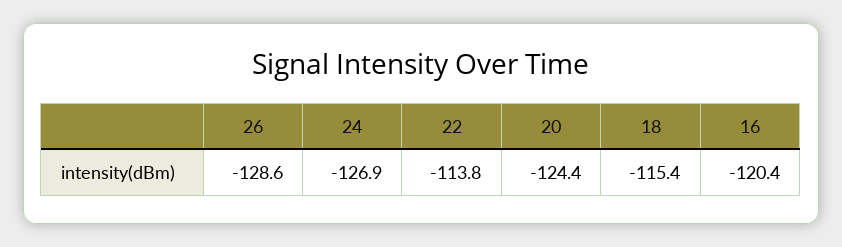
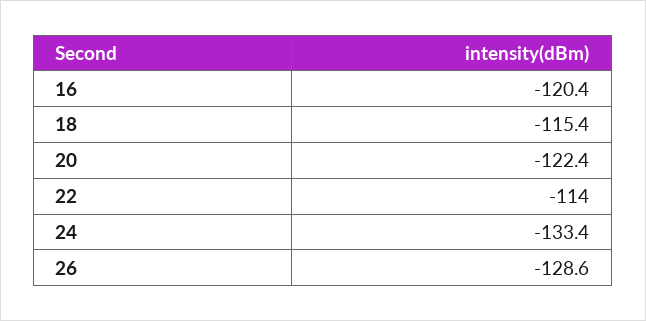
  {
    "26": -128.6,
-   "24": -126.9,
+   "24": -133.4,
-   "22": -113.8,
+   "22": -114,
-   "20": -124.4,
+   "20": -122.4,
    "18": -115.4,
    "16": -120.4
  }

